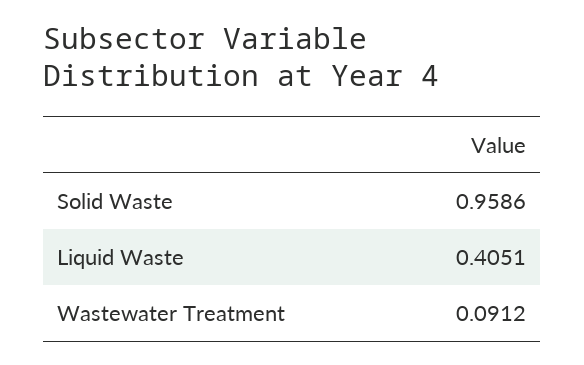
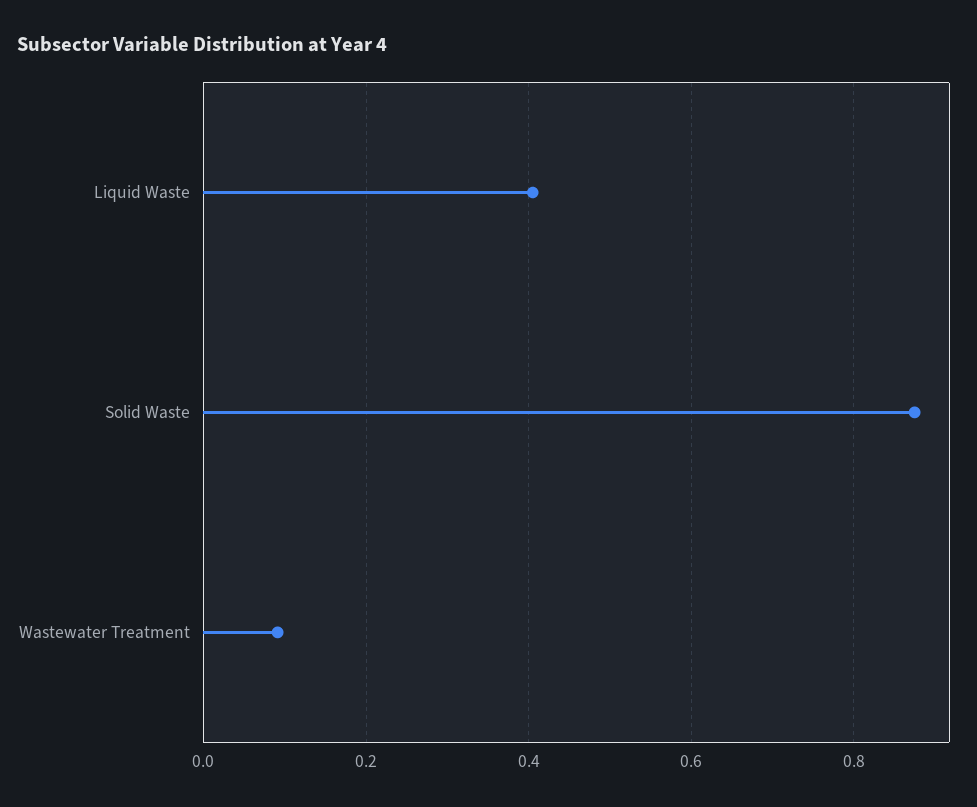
  {
-   "Solid Waste": 0.9586,
+   "Solid Waste": 0.88,
    "Liquid Waste": 0.4051,
    "Wastewater Treatment": 0.0912
  }

